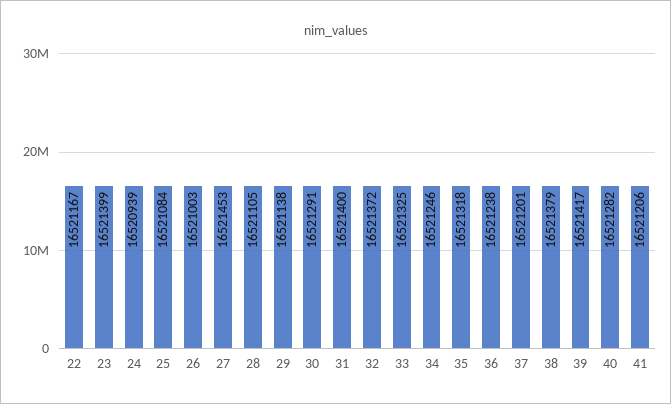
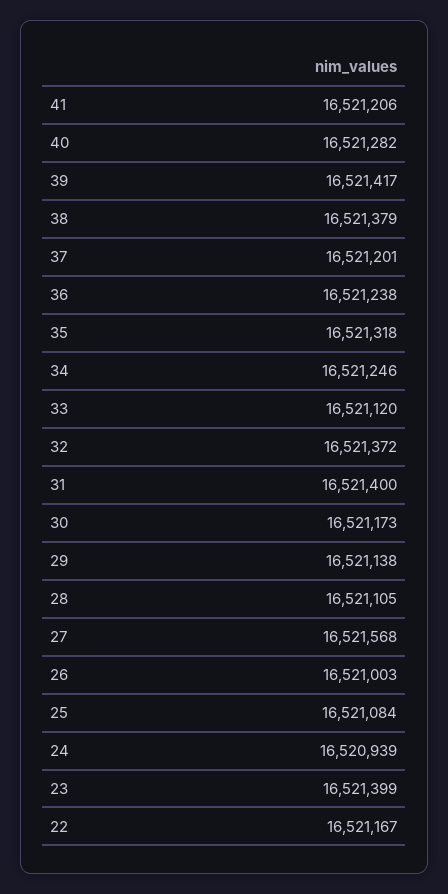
  {
    "22": 16521167,
    "23": 16521399,
    "24": 16520939,
    "25": 16521084,
    "26": 16521003,
-   "27": 16521453,
+   "27": 16521568,
    "28": 16521105,
    "29": 16521138,
-   "30": 16521291,
+   "30": 16521173,
    "31": 16521400,
    "32": 16521372,
-   "33": 16521325,
+   "33": 16521120,
    "34": 16521246,
    "35": 16521318,
    "36": 16521238,
    "37": 16521201,
    "38": 16521379,
    "39": 16521417,
    "40": 16521282,
    "41": 16521206
  }

